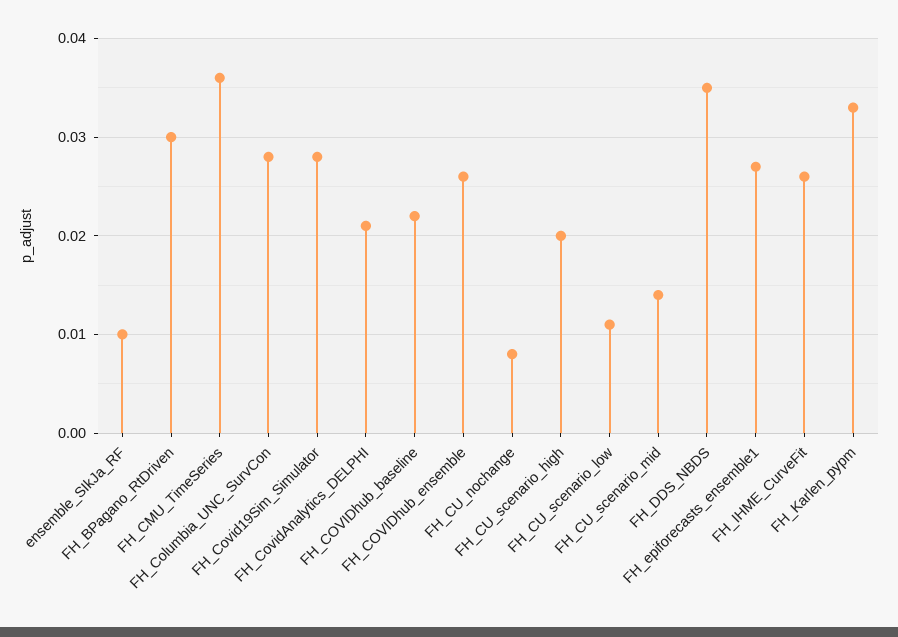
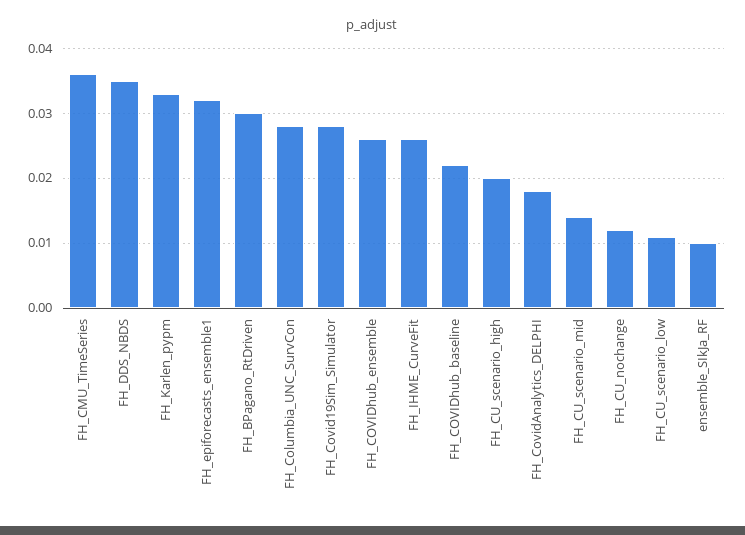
  {
    "ensemble_SIkJa_RF": 0.01,
    "FH_BPagano_RtDriven": 0.03,
    "FH_CMU_TimeSeries": 0.036,
    "FH_Columbia_UNC_SurvCon": 0.028,
    "FH_Covid19Sim_Simulator": 0.028,
-   "FH_CovidAnalytics_DELPHI": 0.021,
+   "FH_CovidAnalytics_DELPHI": 0.018,
    "FH_COVIDhub_baseline": 0.022,
    "FH_COVIDhub_ensemble": 0.026,
-   "FH_CU_nochange": 0.008,
+   "FH_CU_nochange": 0.012,
    "FH_CU_scenario_high": 0.02,
    "FH_CU_scenario_low": 0.011,
    "FH_CU_scenario_mid": 0.014,
    "FH_DDS_NBDS": 0.035,
-   "FH_epiforecasts_ensemble1": 0.027,
+   "FH_epiforecasts_ensemble1": 0.032,
    "FH_IHME_CurveFit": 0.026,
    "FH_Karlen_pypm": 0.033
  }

